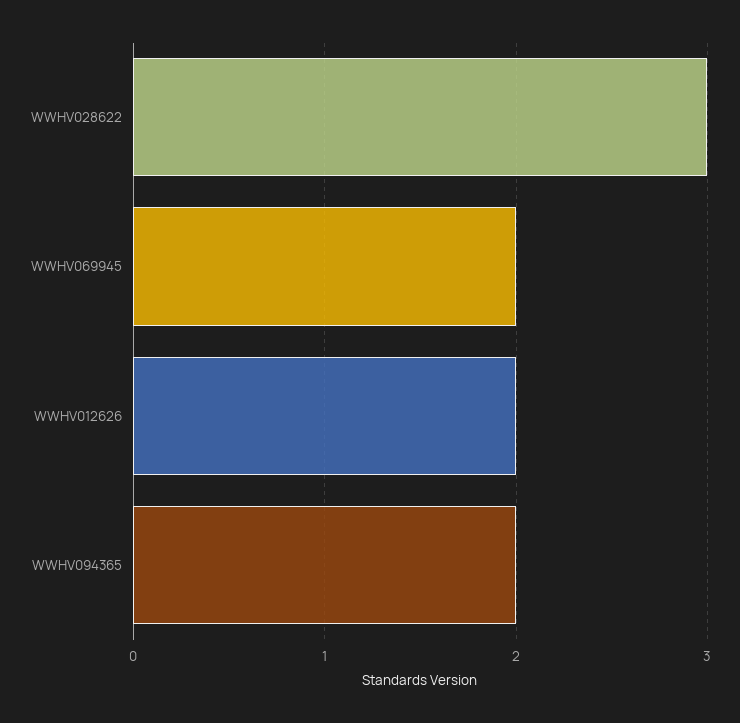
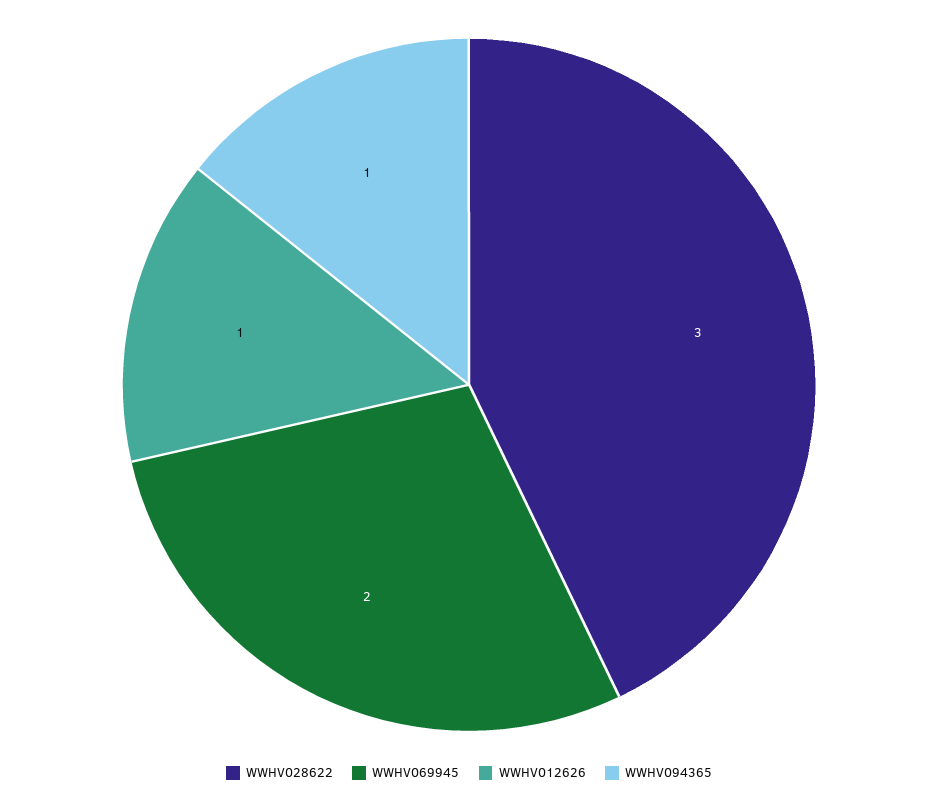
  {
    "WWHV028622": 3,
    "WWHV069945": 2,
-   "WWHV012626": 2,
+   "WWHV012626": 1,
-   "WWHV094365": 2
+   "WWHV094365": 1
  }

